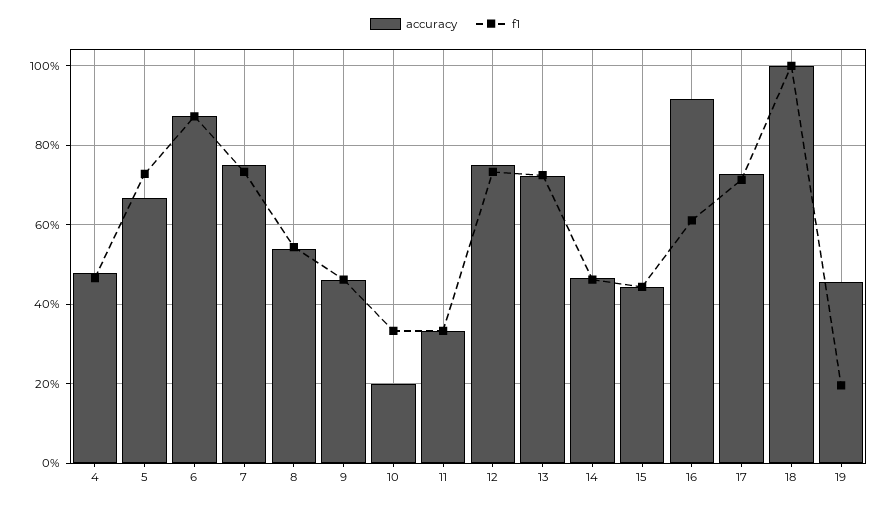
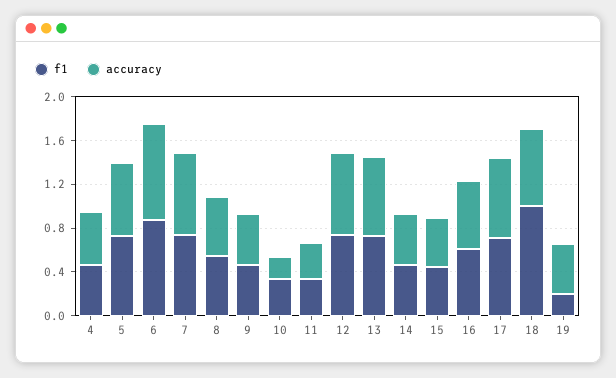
  {
    "accuracy": {
      "4": 0.48,
      "5": 0.66,
      "6": 0.88,
      "7": 0.76,
      "8": 0.54,
      "9": 0.46,
      "10": 0.2,
      "11": 0.34,
      "12": 0.76,
      "13": 0.72,
      "14": 0.46,
      "15": 0.44,
-     "16": 0.92,
+     "16": 0.6,
      "17": 0.72,
-     "18": 1,
+     "18": 0.7,
      "19": 0.46
    },
    "f1": {
      "4": 0.46,
      "5": 0.72,
      "6": 0.88,
      "7": 0.74,
      "8": 0.54,
      "9": 0.46,
      "10": 0.34,
      "11": 0.34,
      "12": 0.74,
      "13": 0.72,
      "14": 0.46,
      "15": 0.44,
      "16": 0.62,
      "17": 0.72,
      "18": 1,
      "19": 0.2
    }
  }

